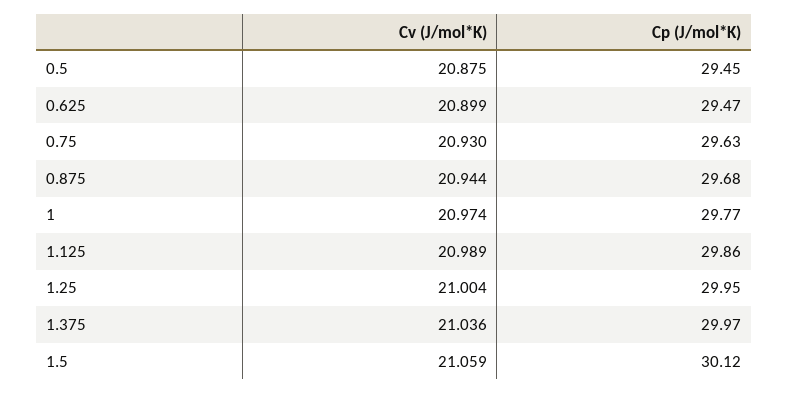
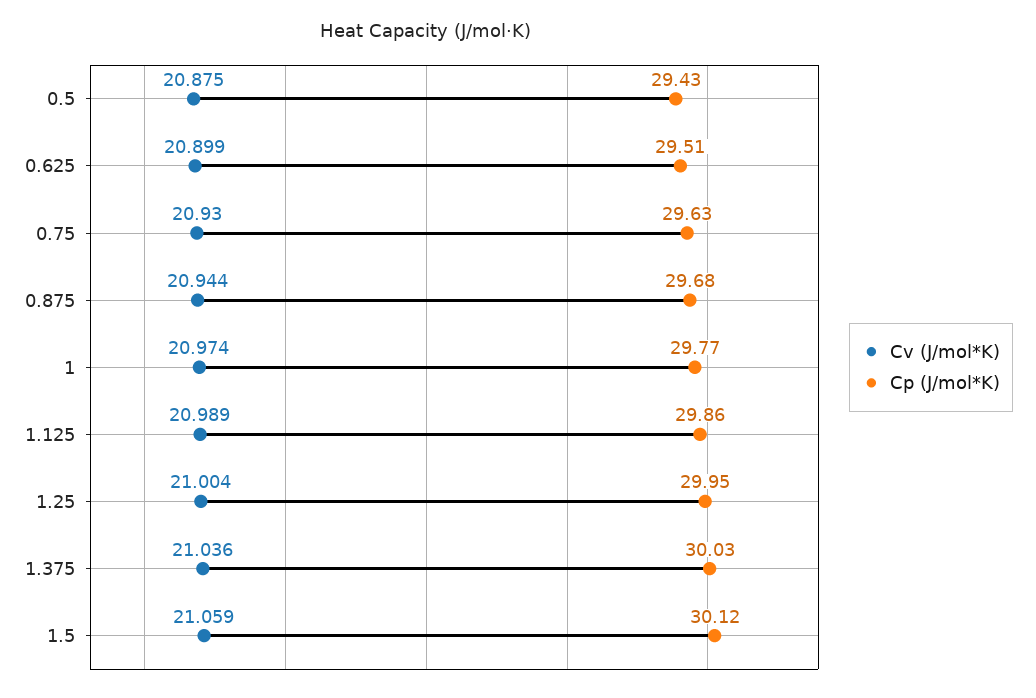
  {
    "Cv (J/mol*K)": {
      "0.5": 20.875,
      "0.625": 20.899,
      "0.75": 20.93,
      "0.875": 20.944,
      "1": 20.974,
      "1.125": 20.989,
      "1.25": 21.004,
      "1.375": 21.036,
      "1.5": 21.059
    },
    "Cp (J/mol*K)": {
-     "0.5": 29.45,
+     "0.5": 29.43,
-     "0.625": 29.47,
+     "0.625": 29.51,
      "0.75": 29.63,
      "0.875": 29.68,
      "1": 29.77,
      "1.125": 29.86,
      "1.25": 29.95,
-     "1.375": 29.97,
+     "1.375": 30.03,
      "1.5": 30.12
    }
  }

